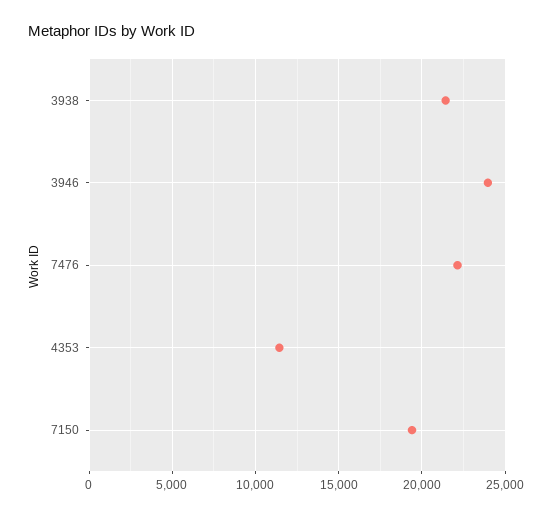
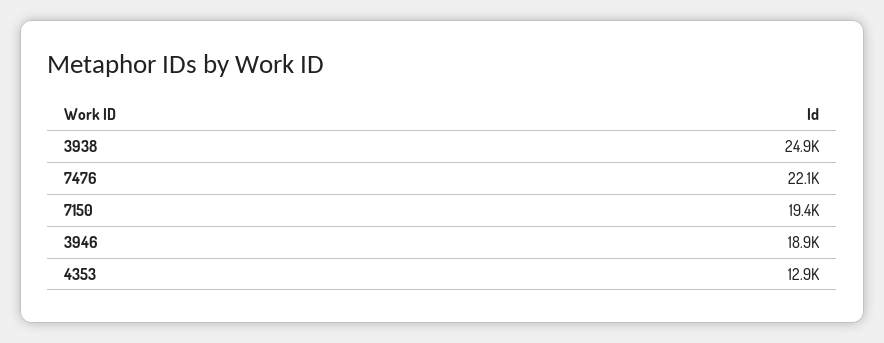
  {
-   "3938": 21500,
+   "3938": 24900,
-   "3946": 24000,
+   "3946": 18900,
    "7476": 22100,
-   "4353": 11500,
+   "4353": 12900,
    "7150": 19400
  }

